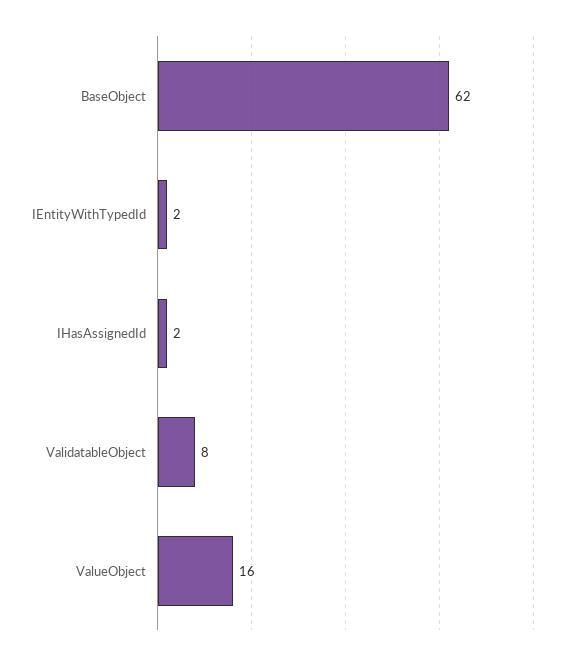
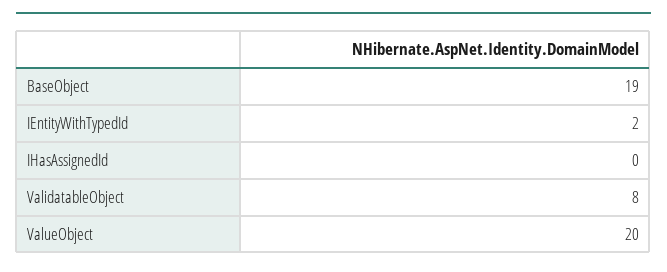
  {
-   "BaseObject": 62,
+   "BaseObject": 19,
    "IEntityWithTypedId": 2,
-   "IHasAssignedId": 2,
+   "IHasAssignedId": 0,
    "ValidatableObject": 8,
-   "ValueObject": 16
+   "ValueObject": 20
  }

